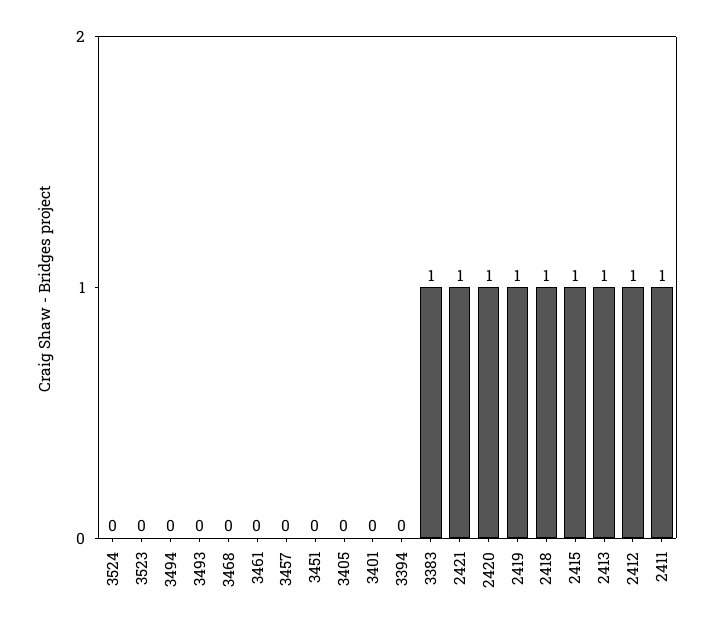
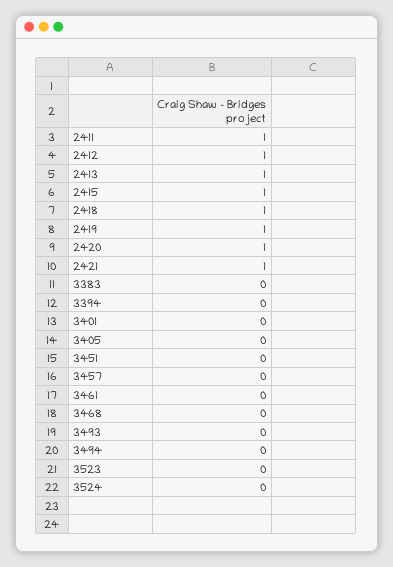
  {
    "3524": 0,
    "3523": 0,
    "3494": 0,
    "3493": 0,
    "3468": 0,
    "3461": 0,
    "3457": 0,
    "3451": 0,
    "3405": 0,
    "3401": 0,
    "3394": 0,
-   "3383": 1,
+   "3383": 0,
    "2421": 1,
    "2420": 1,
    "2419": 1,
    "2418": 1,
    "2415": 1,
    "2413": 1,
    "2412": 1,
    "2411": 1
  }

